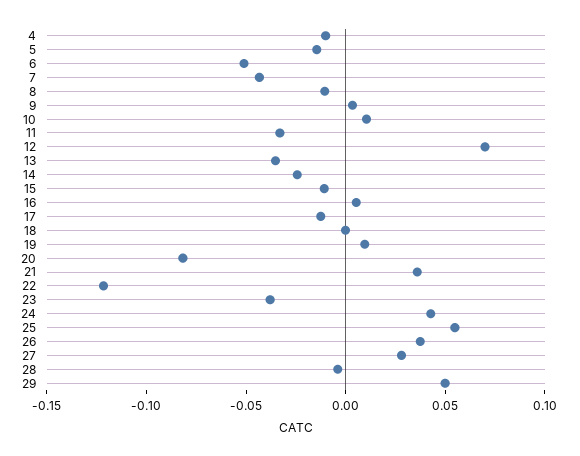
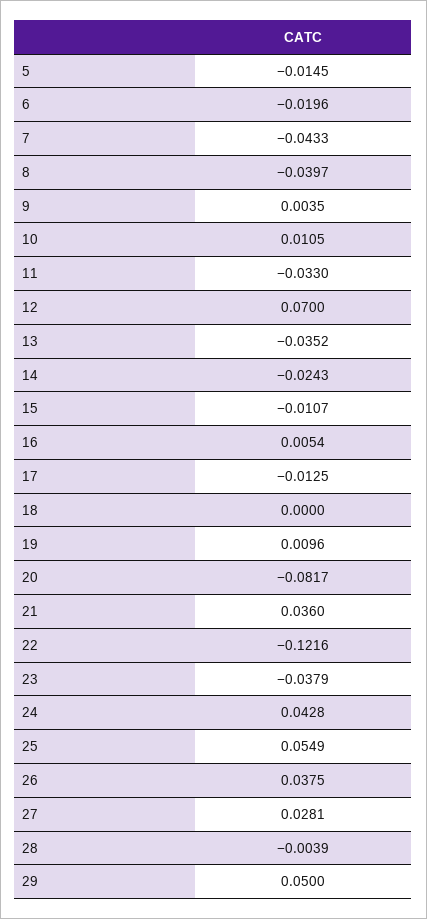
  {
-   "4": -0.01,
    "5": -0.0145,
-   "6": -0.05,
+   "6": -0.0196,
    "7": -0.0433,
-   "8": -0.01,
+   "8": -0.0397,
    "9": 0.0035,
    "10": 0.0105,
    "11": -0.033,
    "12": 0.07,
    "13": -0.0352,
    "14": -0.0243,
    "15": -0.0107,
    "16": 0.0054,
    "17": -0.0125,
    "18": 0,
    "19": 0.0096,
    "20": -0.0817,
    "21": 0.036,
    "22": -0.1216,
    "23": -0.0379,
    "24": 0.0428,
    "25": 0.0549,
    "26": 0.0375,
    "27": 0.0281,
    "28": -0.0039,
    "29": 0.05
  }

